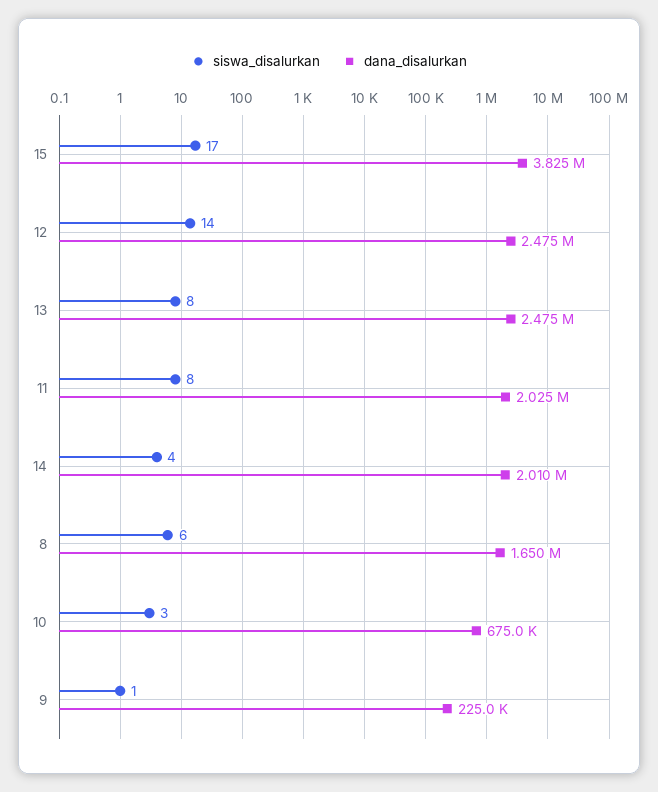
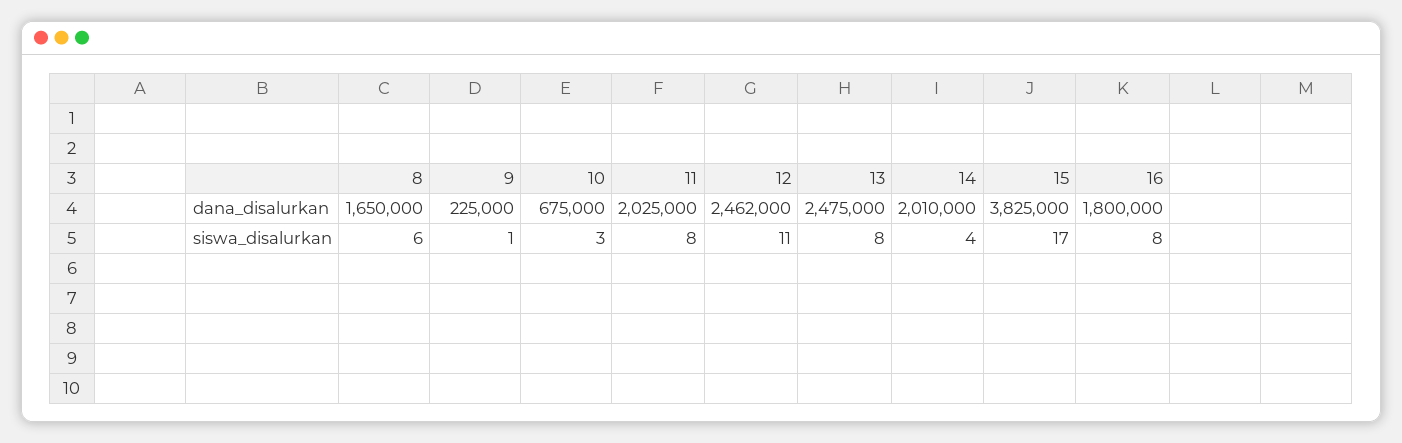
  {
    "siswa_disalurkan": {
      "15": 17,
-     "12": 14,
+     "12": 11,
      "13": 8,
      "11": 8,
      "14": 4,
      "8": 6,
      "10": 3,
-     "9": 1
+     "9": 1,
+     "16": 8
    },
    "dana_disalurkan": {
      "15": 3825000,
-     "12": 2475000,
+     "12": 2462000,
      "13": 2475000,
      "11": 2025000,
      "14": 2010000,
      "8": 1650000,
      "10": 675000,
-     "9": 225000
+     "9": 225000,
+     "16": 1800000
    }
  }

